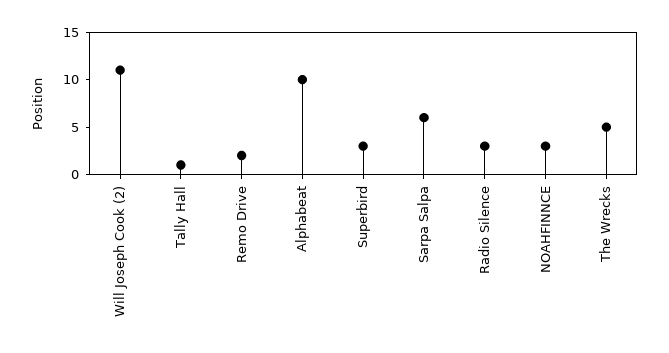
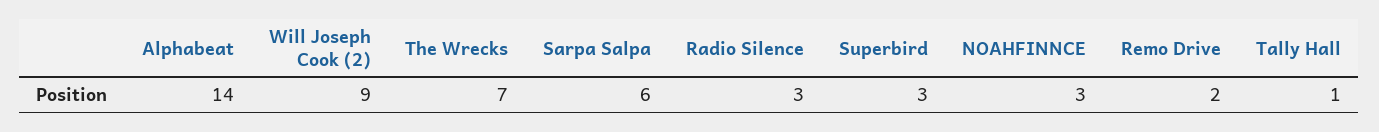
  {
-   "Will Joseph Cook (2)": 11,
+   "Will Joseph Cook (2)": 9,
    "Tally Hall": 1,
    "Remo Drive": 2,
-   "Alphabeat": 10,
+   "Alphabeat": 14,
    "Superbird": 3,
    "Sarpa Salpa": 6,
    "Radio Silence": 3,
    "NOAHFINNCE": 3,
-   "The Wrecks": 5
+   "The Wrecks": 7
  }

